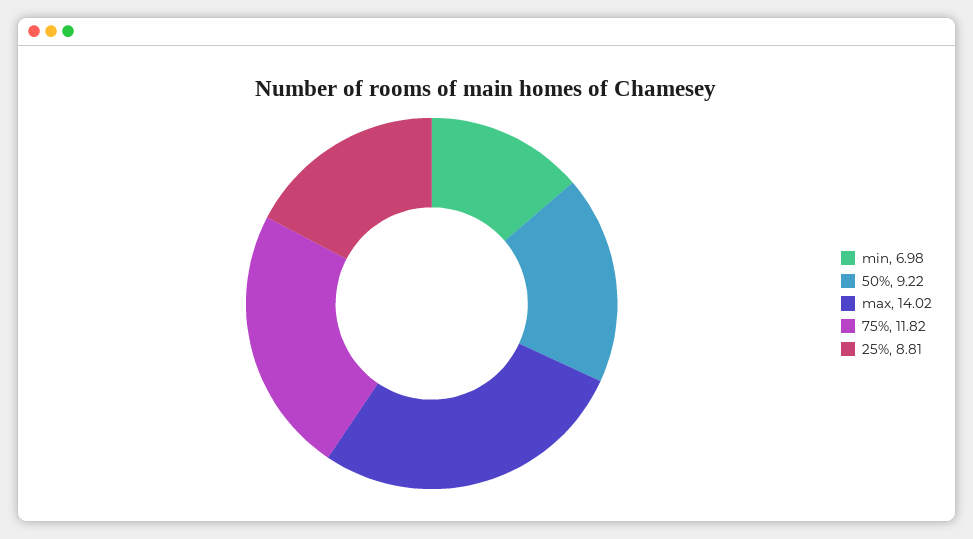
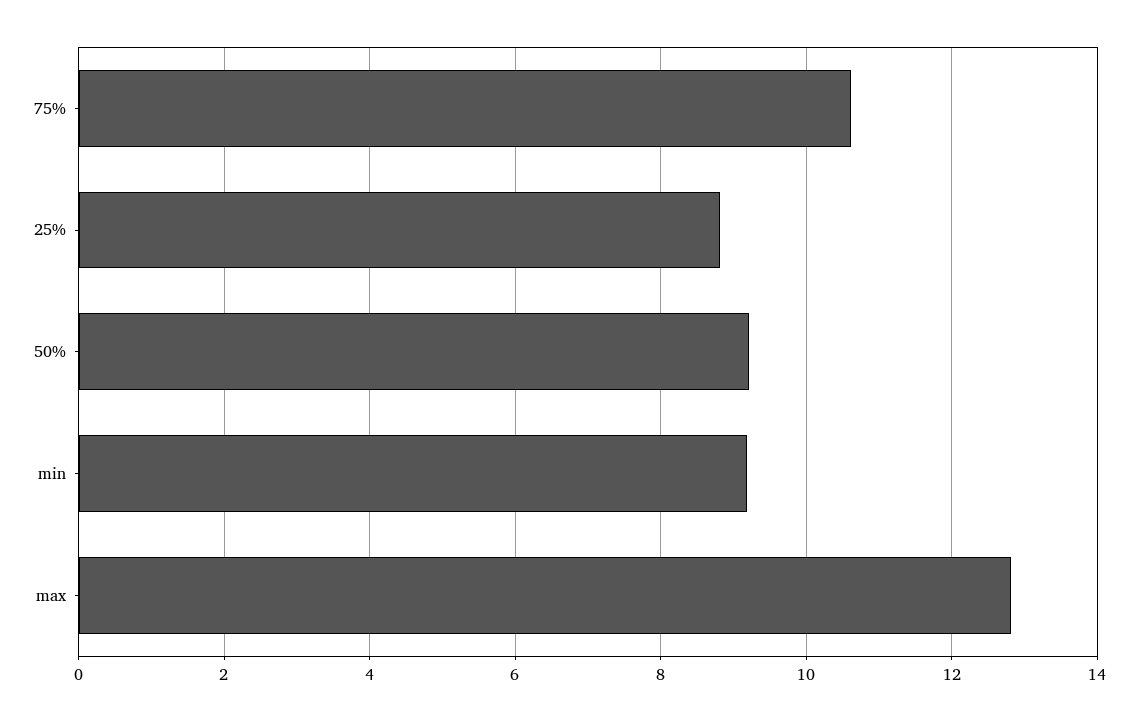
  {
-   "min": 6.98,
+   "min": 9.2,
    "50%": 9.22,
-   "max": 14.02,
+   "max": 12.8,
-   "75%": 11.82,
+   "75%": 10.6,
    "25%": 8.81
  }

